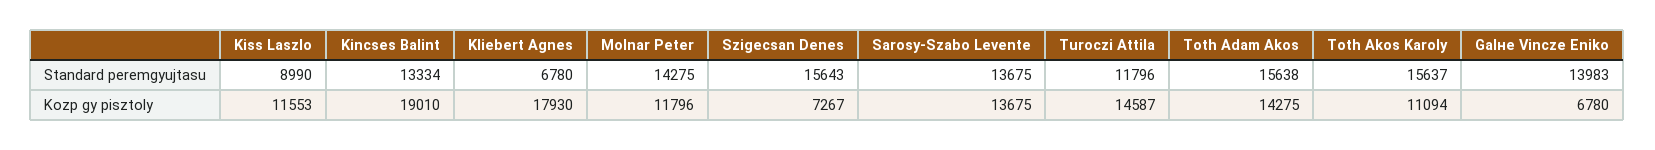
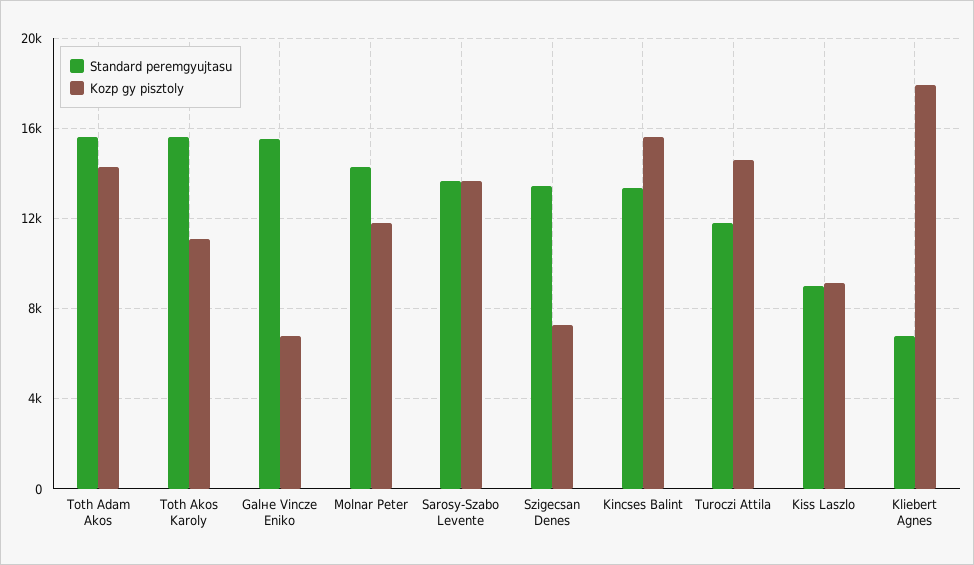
  {
    "Standard peremgyujtasu": {
      "Kiss Laszlo": 8990,
      "Kincses Balint": 13334,
      "Kliebert Agnes": 6780,
      "Molnar Peter": 14275,
-     "Szigecsan Denes": 15643,
+     "Szigecsan Denes": 13500,
      "Sarosy-Szabo Levente": 13675,
      "Turoczi Attila": 11796,
      "Toth Adam Akos": 15638,
      "Toth Akos Karoly": 15637,
-     "Galне Vincze Eniko": 13983
+     "Galне Vincze Eniko": 15500
    },
    "Kozp gy pisztoly": {
-     "Kiss Laszlo": 11553,
+     "Kiss Laszlo": 9000,
-     "Kincses Balint": 19010,
+     "Kincses Balint": 15500,
      "Kliebert Agnes": 17930,
      "Molnar Peter": 11796,
      "Szigecsan Denes": 7267,
      "Sarosy-Szabo Levente": 13675,
      "Turoczi Attila": 14587,
      "Toth Adam Akos": 14275,
      "Toth Akos Karoly": 11094,
      "Galне Vincze Eniko": 6780
    }
  }

